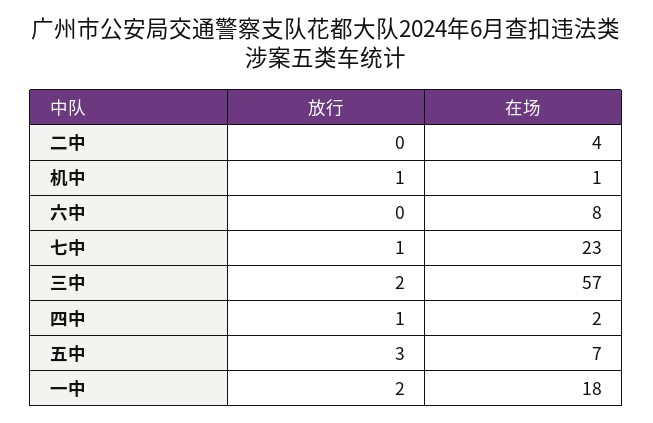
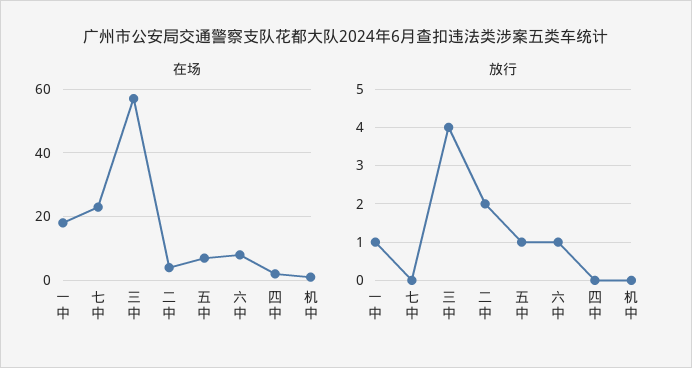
  {
    "放行": {
-     "二中": 0,
+     "二中": 2,
-     "机中": 1,
+     "机中": 0,
-     "六中": 0,
+     "六中": 1,
-     "七中": 1,
+     "七中": 0,
-     "三中": 2,
+     "三中": 4,
-     "四中": 1,
+     "四中": 0,
-     "五中": 3,
+     "五中": 1,
-     "一中": 2
+     "一中": 1
    },
    "在场": {
      "二中": 4,
      "机中": 1,
      "六中": 8,
      "七中": 23,
      "三中": 57,
      "四中": 2,
      "五中": 7,
      "一中": 18
    }
  }

